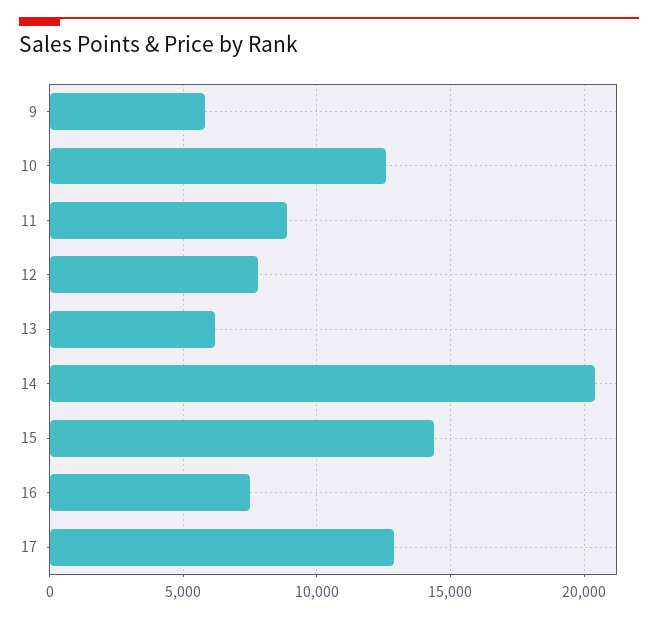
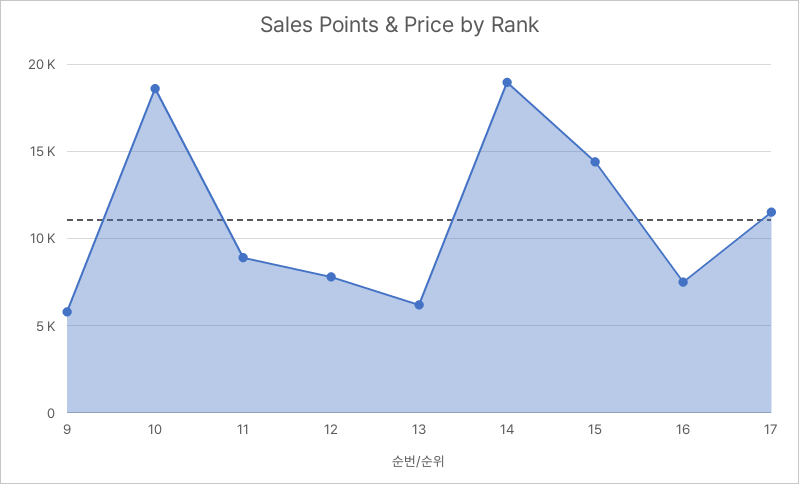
  {
    "9": 6000,
-   "10": 12500,
+   "10": 18500,
    "11": 9000,
    "12": 8000,
    "13": 6000,
-   "14": 20500,
+   "14": 19000,
    "15": 14500,
    "16": 7500,
-   "17": 13000
+   "17": 11500
  }

